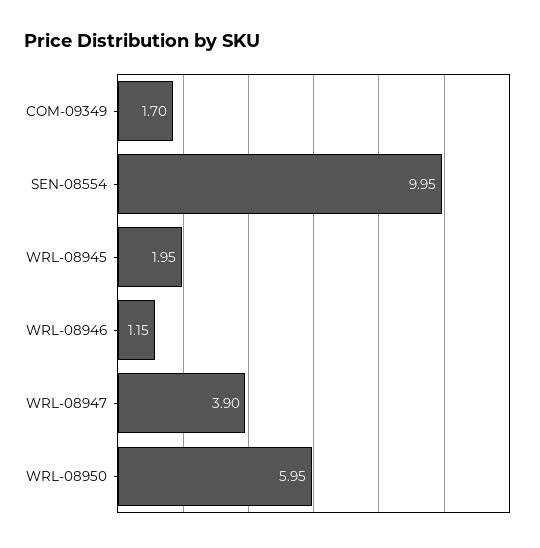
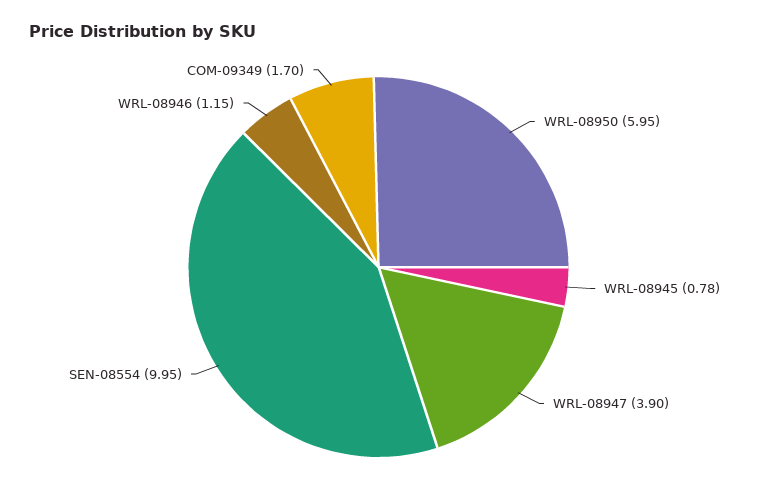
  {
    "COM-09349": 1.7,
    "SEN-08554": 9.95,
-   "WRL-08945": 1.95,
+   "WRL-08945": 0.78,
    "WRL-08946": 1.15,
    "WRL-08947": 3.9,
    "WRL-08950": 5.95
  }

